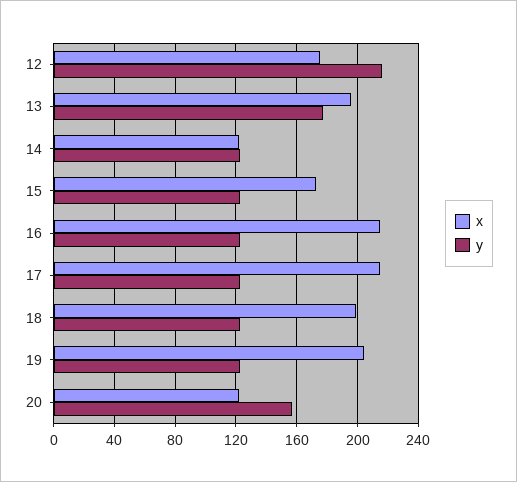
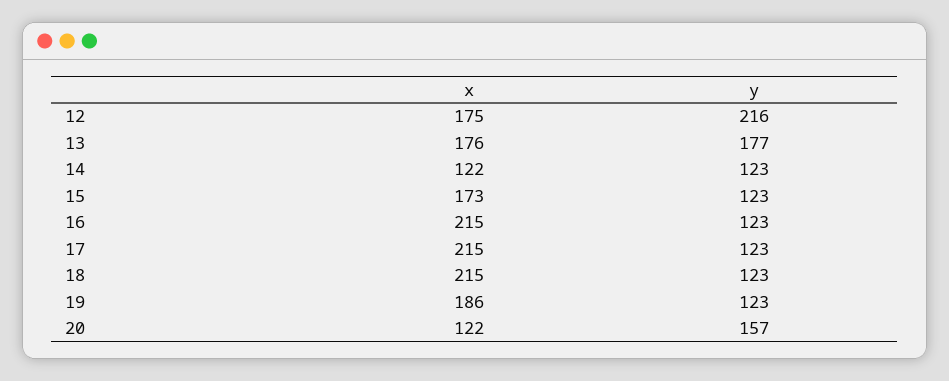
  {
    "x": {
      "12": 175,
-     "13": 195,
+     "13": 176,
      "14": 122,
      "15": 173,
      "16": 215,
      "17": 215,
-     "18": 200,
+     "18": 215,
-     "19": 205,
+     "19": 186,
      "20": 122
    },
    "y": {
      "12": 216,
      "13": 177,
      "14": 123,
      "15": 123,
      "16": 123,
      "17": 123,
      "18": 123,
      "19": 123,
      "20": 157
    }
  }

